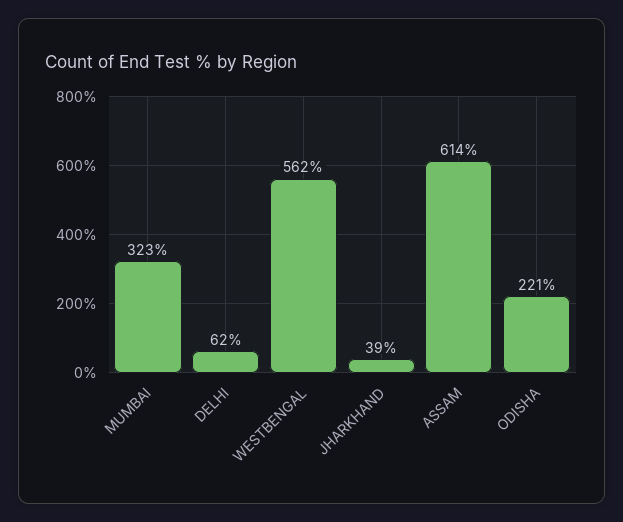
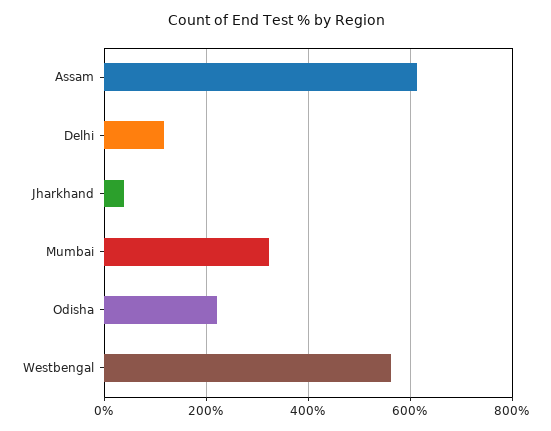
  {
    "MUMBAI": 323,
-   "DELHI": 62,
+   "DELHI": 120,
    "WESTBENGAL": 562,
    "JHARKHAND": 39,
    "ASSAM": 614,
    "ODISHA": 221
  }

